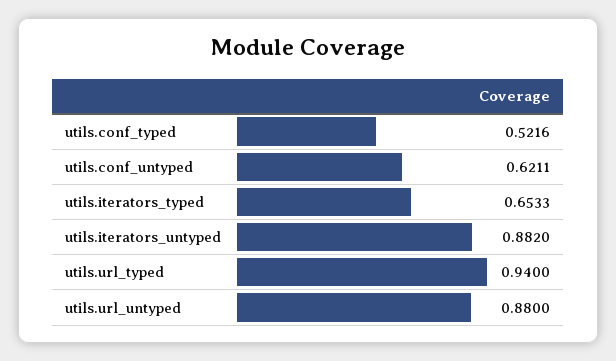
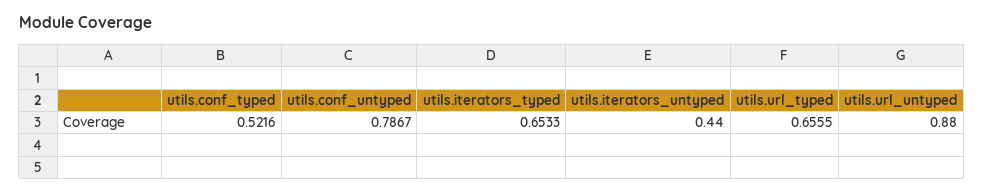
  {
    "utils.conf_typed": 0.5216,
-   "utils.conf_untyped": 0.6211,
+   "utils.conf_untyped": 0.7867,
    "utils.iterators_typed": 0.6533,
-   "utils.iterators_untyped": 0.882,
+   "utils.iterators_untyped": 0.44,
-   "utils.url_typed": 0.94,
+   "utils.url_typed": 0.6555,
    "utils.url_untyped": 0.88
  }

